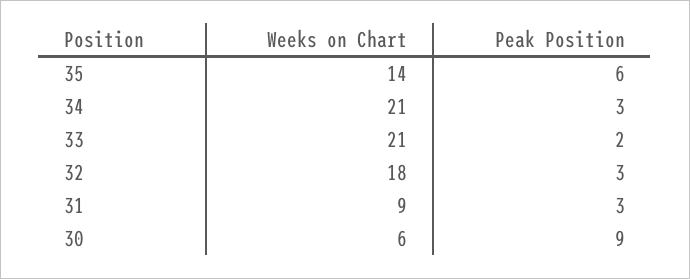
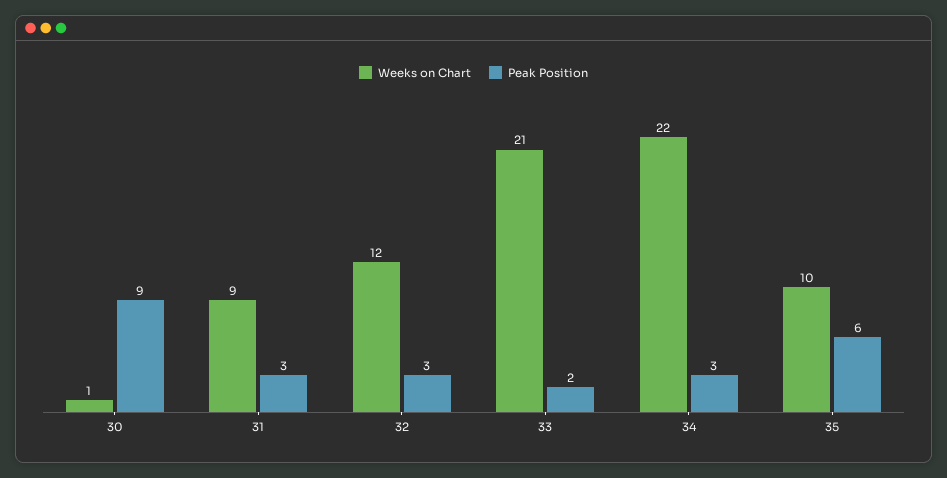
  {
    "Weeks on Chart": {
-     "35": 14,
+     "35": 10,
-     "34": 21,
+     "34": 22,
      "33": 21,
-     "32": 18,
+     "32": 12,
      "31": 9,
-     "30": 6
+     "30": 1
    },
    "Peak Position": {
      "35": 6,
      "34": 3,
      "33": 2,
      "32": 3,
      "31": 3,
      "30": 9
    }
  }

